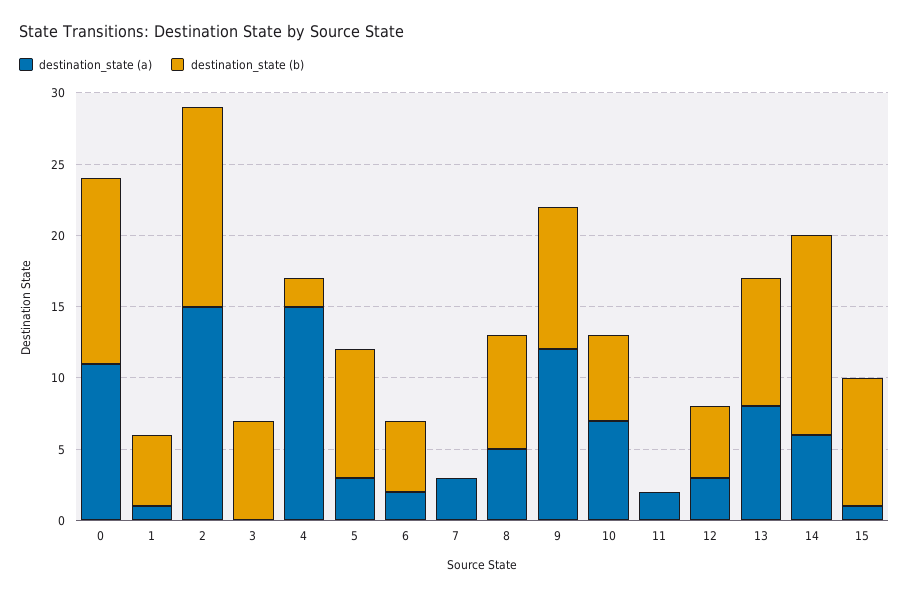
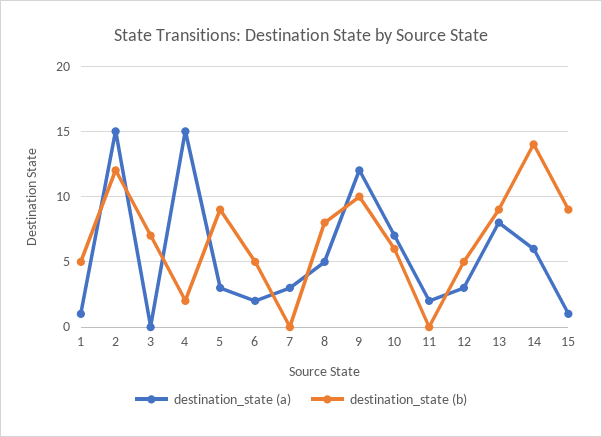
  {
    "destination_state (a)": {
-     "0": 11,
      "1": 1,
      "2": 15,
      "3": 0,
      "4": 15,
      "5": 3,
      "6": 2,
      "7": 3,
      "8": 5,
      "9": 12,
      "10": 7,
      "11": 2,
      "12": 3,
      "13": 8,
      "14": 6,
      "15": 1
    },
    "destination_state (b)": {
-     "0": 13,
      "1": 5,
-     "2": 14,
+     "2": 12,
      "3": 7,
      "4": 2,
      "5": 9,
      "6": 5,
      "7": 0,
      "8": 8,
      "9": 10,
      "10": 6,
      "11": 0,
      "12": 5,
      "13": 9,
      "14": 14,
      "15": 9
    }
  }

